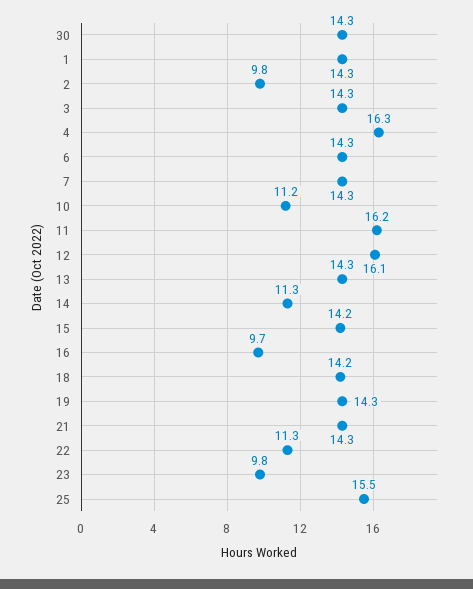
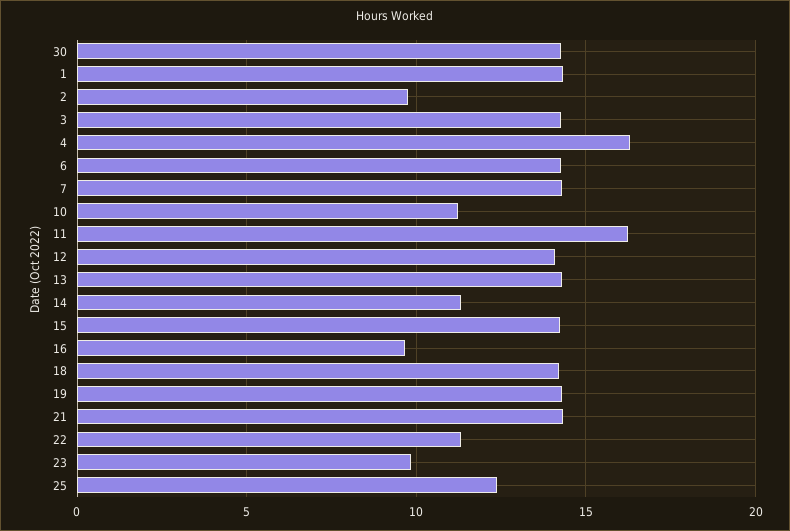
  {
    "30": 14.3,
    "1": 14.3,
    "2": 9.8,
    "3": 14.3,
    "4": 16.3,
    "6": 14.3,
    "7": 14.3,
    "10": 11.2,
    "11": 16.2,
-   "12": 16.1,
+   "12": 14,
    "13": 14.3,
    "14": 11.3,
    "15": 14.2,
    "16": 9.7,
    "18": 14.2,
    "19": 14.3,
    "21": 14.3,
    "22": 11.3,
    "23": 9.8,
-   "25": 15.5
+   "25": 12.5
  }

